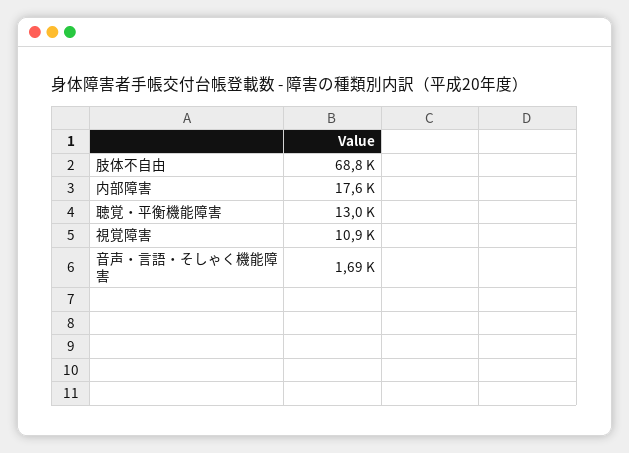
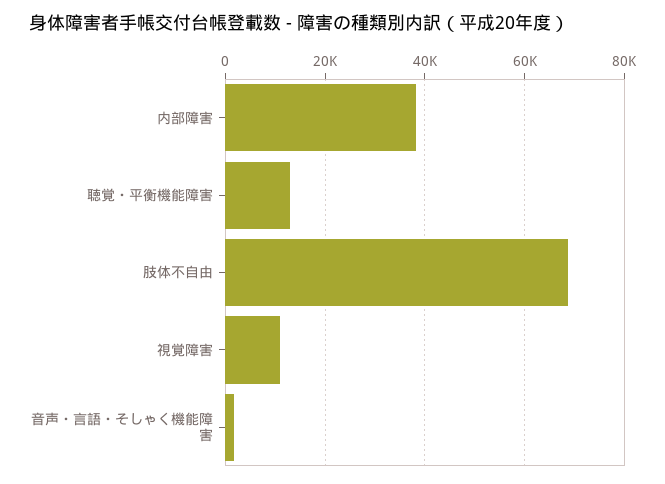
  {
    "肢体不自由": 68800,
-   "内部障害": 17600,
+   "内部障害": 38000,
    "聴覚・平衡機能障害": 13000,
    "視覚障害": 10900,
    "音声・言語・そしゃく機能障害": 1690
  }

